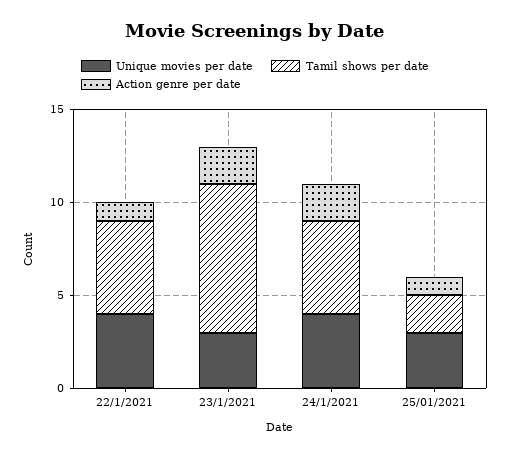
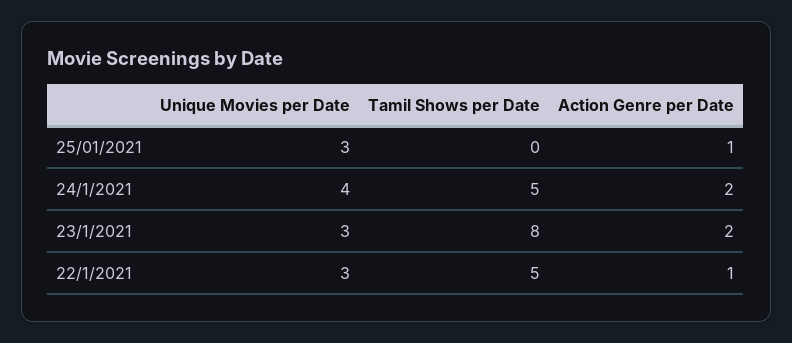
  {
    "Unique movies per date": {
-     "22/1/2021": 4,
+     "22/1/2021": 3,
      "23/1/2021": 3,
      "24/1/2021": 4,
      "25/01/2021": 3
    },
    "Tamil shows per date": {
      "22/1/2021": 5,
      "23/1/2021": 8,
      "24/1/2021": 5,
-     "25/01/2021": 2
+     "25/01/2021": 0
    },
    "Action genre per date": {
      "22/1/2021": 1,
      "23/1/2021": 2,
      "24/1/2021": 2,
      "25/01/2021": 1
    }
  }

